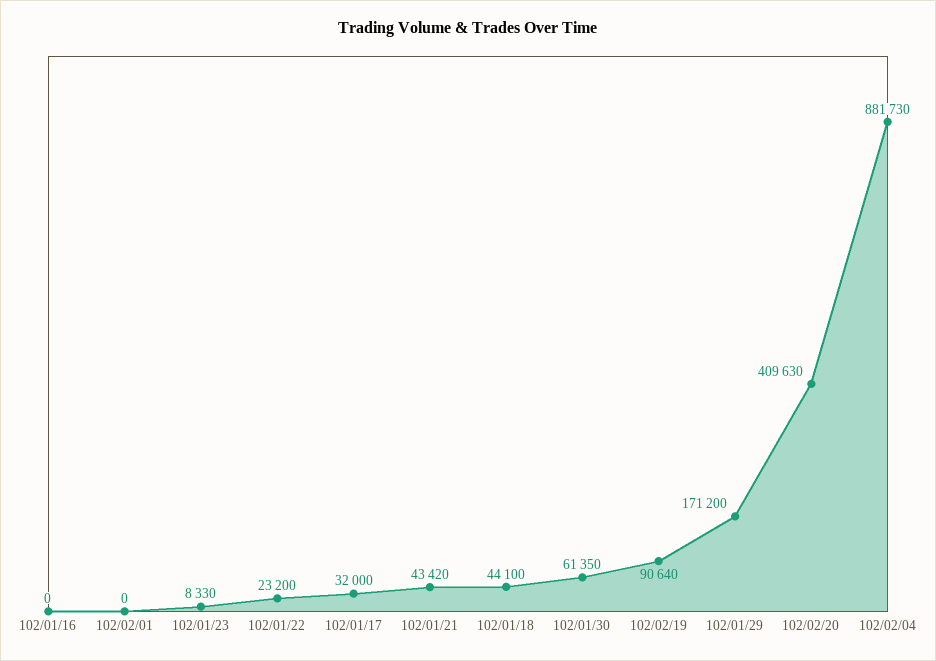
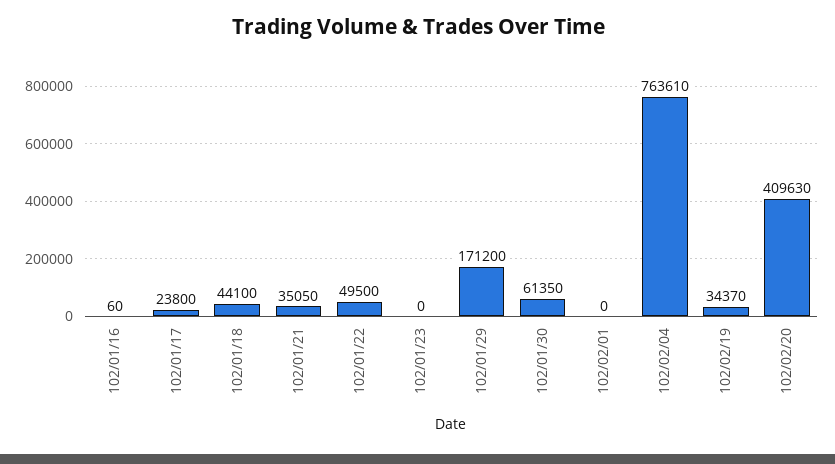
  {
-   "102/01/16": 0,
+   "102/01/16": 60,
    "102/02/01": 0,
-   "102/01/23": 8330,
+   "102/01/23": 0,
-   "102/01/22": 23200,
+   "102/01/22": 49500,
-   "102/01/17": 32000,
+   "102/01/17": 23800,
-   "102/01/21": 43420,
+   "102/01/21": 35050,
    "102/01/18": 44100,
    "102/01/30": 61350,
-   "102/02/19": 90640,
+   "102/02/19": 34370,
    "102/01/29": 171200,
    "102/02/20": 409630,
-   "102/02/04": 881730
+   "102/02/04": 763610
  }

